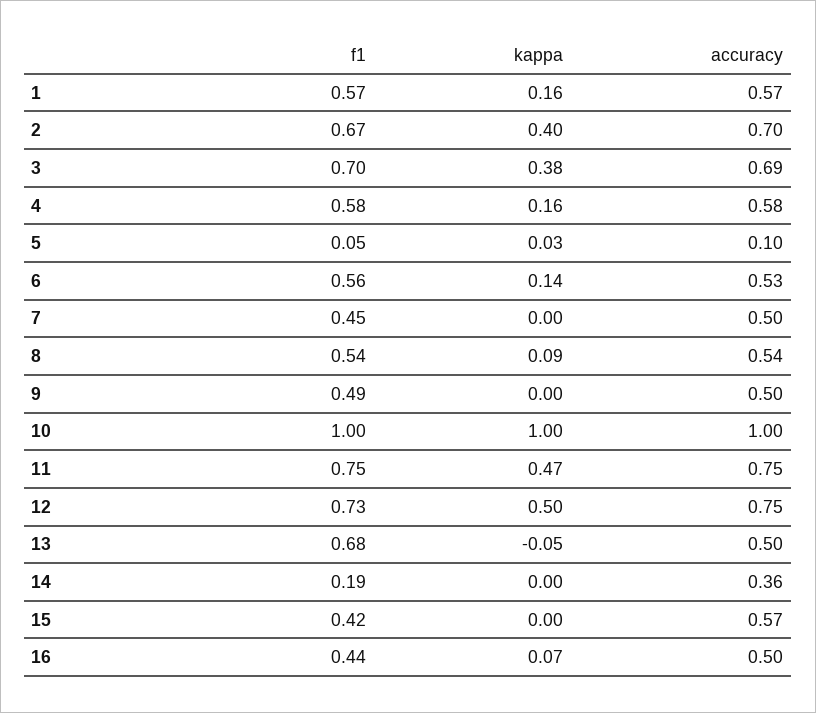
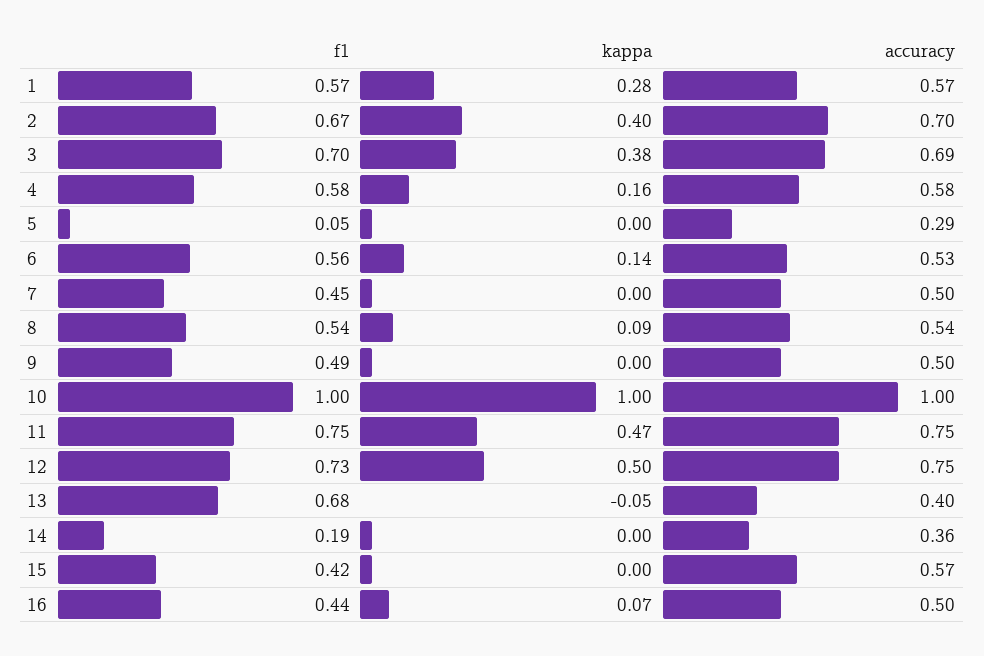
  {
    "f1": {
      "1": 0.57,
      "2": 0.67,
      "3": 0.7,
      "4": 0.58,
      "5": 0.05,
      "6": 0.56,
      "7": 0.45,
      "8": 0.54,
      "9": 0.49,
      "10": 1,
      "11": 0.75,
      "12": 0.73,
      "13": 0.68,
      "14": 0.19,
      "15": 0.42,
      "16": 0.44
    },
    "kappa": {
-     "1": 0.16,
+     "1": 0.28,
      "2": 0.4,
      "3": 0.38,
      "4": 0.16,
-     "5": 0.03,
+     "5": 0,
      "6": 0.14,
      "7": 0,
      "8": 0.09,
      "9": 0,
      "10": 1,
      "11": 0.47,
      "12": 0.5,
      "13": -0.05,
      "14": 0,
      "15": 0,
      "16": 0.07
    },
    "accuracy": {
      "1": 0.57,
      "2": 0.7,
      "3": 0.69,
      "4": 0.58,
-     "5": 0.1,
+     "5": 0.29,
      "6": 0.53,
      "7": 0.5,
      "8": 0.54,
      "9": 0.5,
      "10": 1,
      "11": 0.75,
      "12": 0.75,
-     "13": 0.5,
+     "13": 0.4,
      "14": 0.36,
      "15": 0.57,
      "16": 0.5
    }
  }

